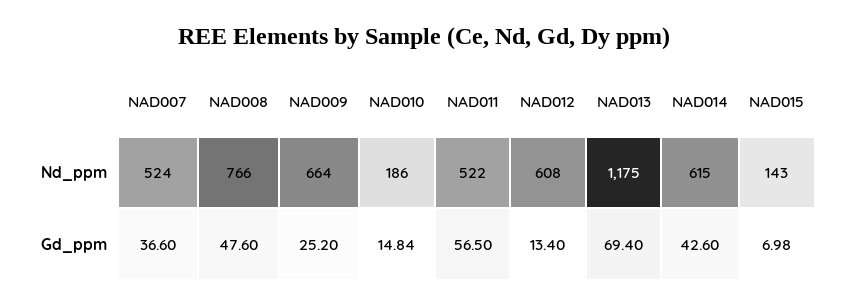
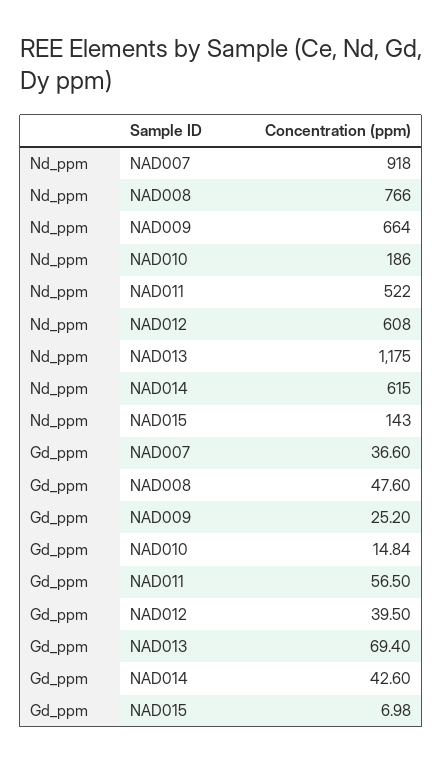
  {
    "NAD007": {
-     "Nd_ppm": 524,
+     "Nd_ppm": 918,
      "Gd_ppm": 36.6
    },
    "NAD008": {
      "Nd_ppm": 766,
      "Gd_ppm": 47.6
    },
    "NAD009": {
      "Nd_ppm": 664,
      "Gd_ppm": 25.2
    },
    "NAD010": {
      "Nd_ppm": 186,
      "Gd_ppm": 14.84
    },
    "NAD011": {
      "Nd_ppm": 522,
      "Gd_ppm": 56.5
    },
    "NAD012": {
      "Nd_ppm": 608,
-     "Gd_ppm": 13.4
+     "Gd_ppm": 39.5
    },
    "NAD013": {
      "Nd_ppm": 1175,
      "Gd_ppm": 69.4
    },
    "NAD014": {
      "Nd_ppm": 615,
      "Gd_ppm": 42.6
    },
    "NAD015": {
      "Nd_ppm": 143,
      "Gd_ppm": 6.98
    }
  }

